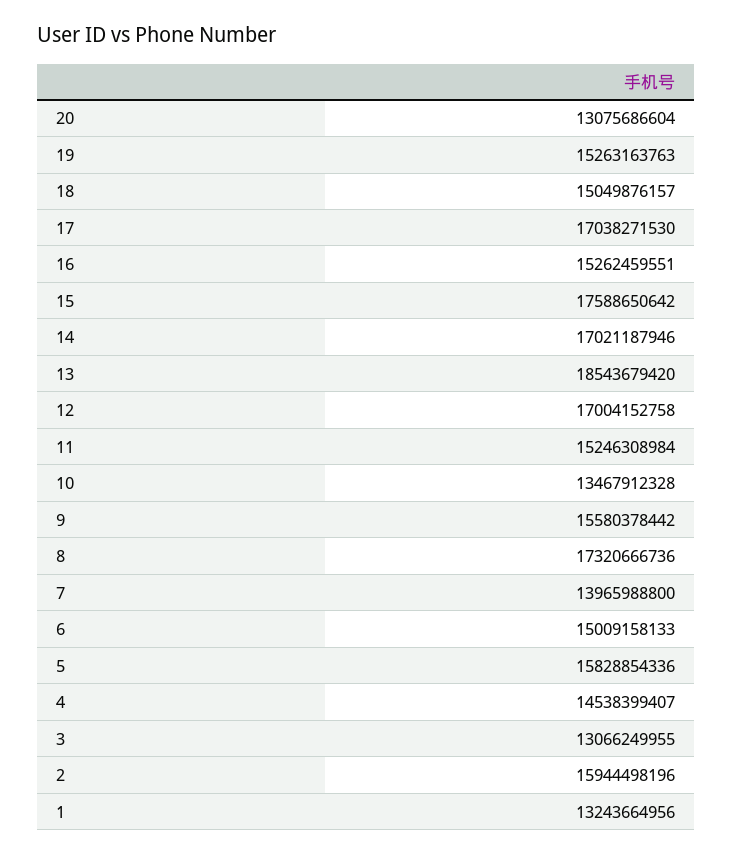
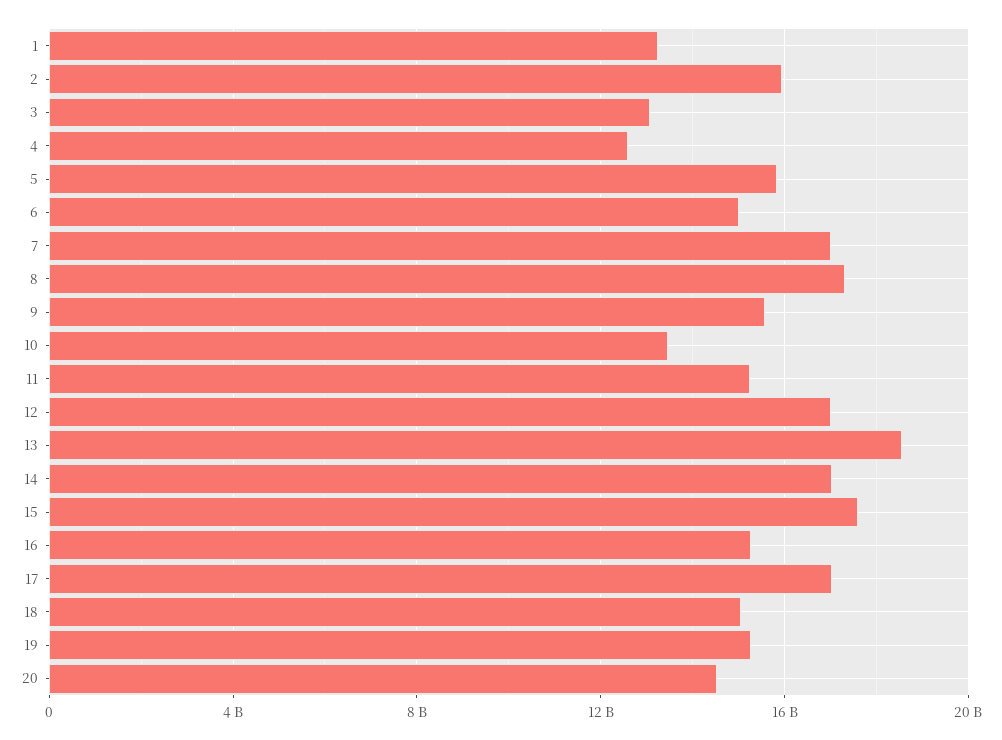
  {
-   "20": 13075686604,
+   "20": 14500000000,
    "19": 15263163763,
    "18": 15049876157,
    "17": 17038271530,
    "16": 15262459551,
    "15": 17588650642,
    "14": 17021187946,
    "13": 18543679420,
    "12": 17004152758,
    "11": 15246308984,
    "10": 13467912328,
    "9": 15580378442,
    "8": 17320666736,
-   "7": 13965988800,
+   "7": 17000000000,
    "6": 15009158133,
    "5": 15828854336,
-   "4": 14538399407,
+   "4": 12500000000,
    "3": 13066249955,
    "2": 15944498196,
    "1": 13243664956
  }

